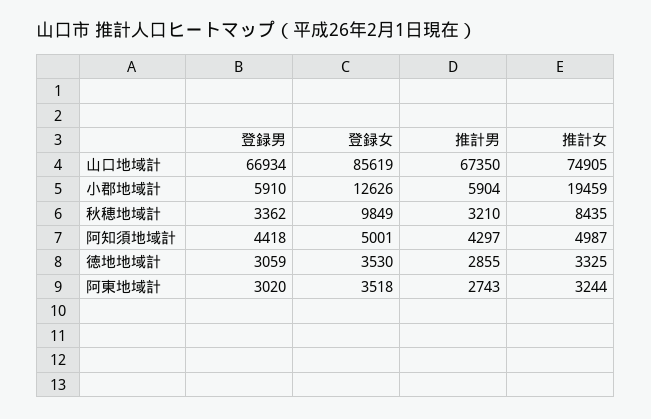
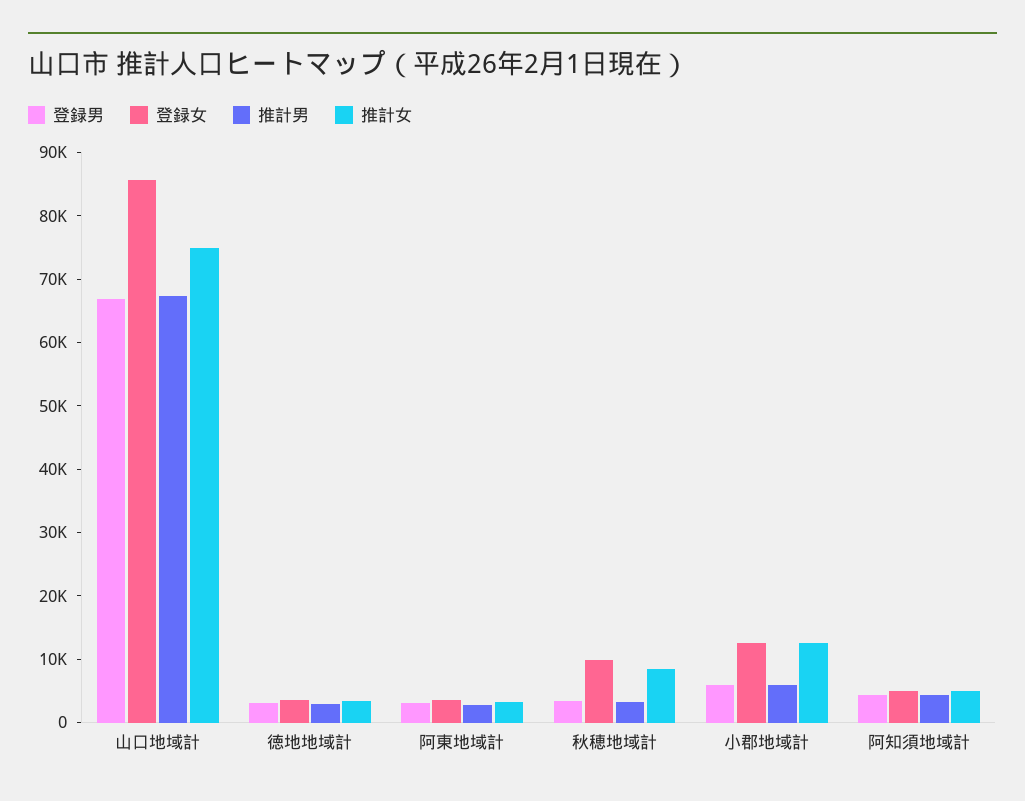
  {
    "登録男": {
      "山口地域計": 66934,
      "小郡地域計": 5910,
      "秋穂地域計": 3362,
      "阿知須地域計": 4418,
      "徳地地域計": 3059,
      "阿東地域計": 3020
    },
    "登録女": {
      "山口地域計": 85619,
      "小郡地域計": 12626,
      "秋穂地域計": 9849,
      "阿知須地域計": 5001,
      "徳地地域計": 3530,
      "阿東地域計": 3518
    },
    "推計男": {
      "山口地域計": 67350,
      "小郡地域計": 5904,
      "秋穂地域計": 3210,
      "阿知須地域計": 4297,
      "徳地地域計": 2855,
      "阿東地域計": 2743
    },
    "推計女": {
      "山口地域計": 74905,
-     "小郡地域計": 19459,
+     "小郡地域計": 12000,
      "秋穂地域計": 8435,
      "阿知須地域計": 4987,
      "徳地地域計": 3325,
      "阿東地域計": 3244
    }
  }

